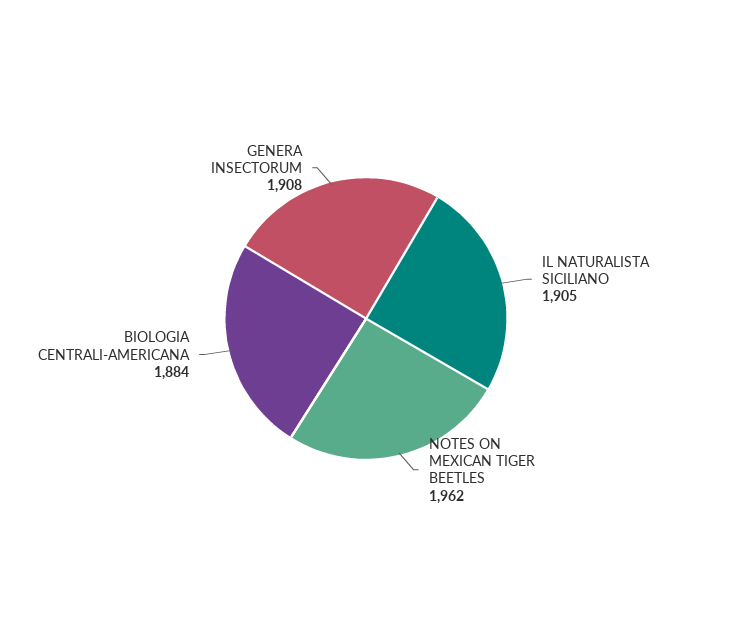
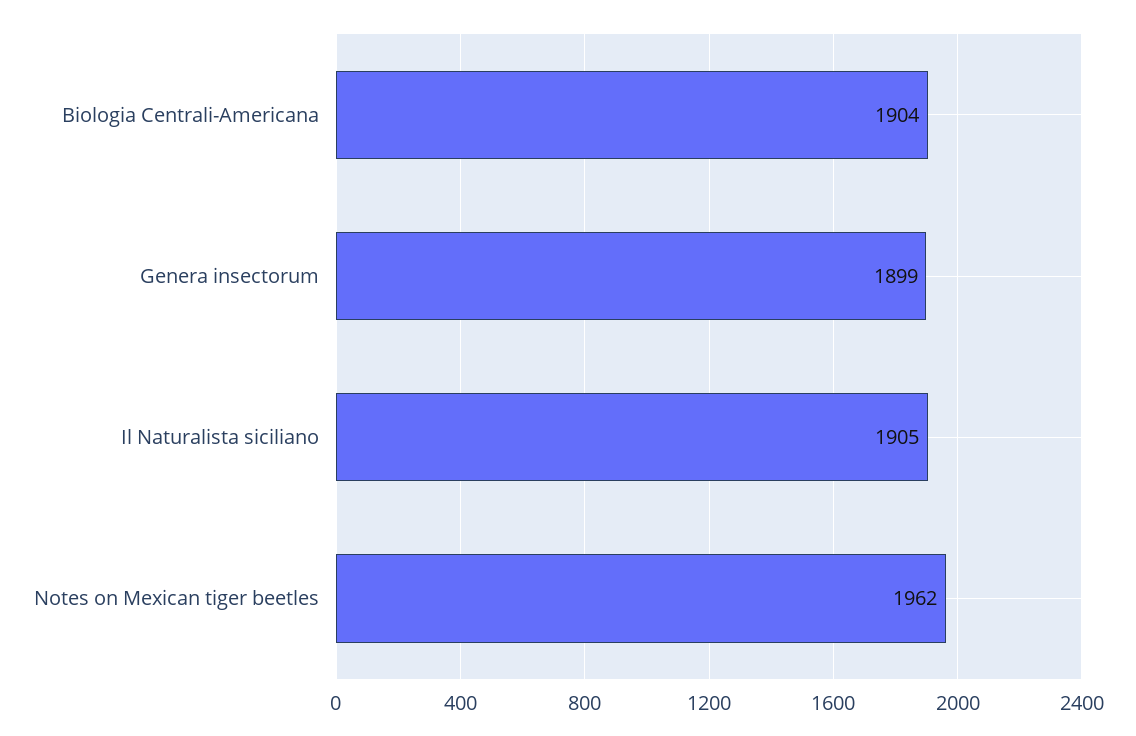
  {
    "IL NATURALISTA SICILIANO": 1905,
    "NOTES ON MEXICAN TIGER BEETLES": 1962,
-   "BIOLOGIA CENTRALI-AMERICANA": 1884,
+   "BIOLOGIA CENTRALI-AMERICANA": 1904,
-   "GENERA INSECTORUM": 1908
+   "GENERA INSECTORUM": 1899
  }

